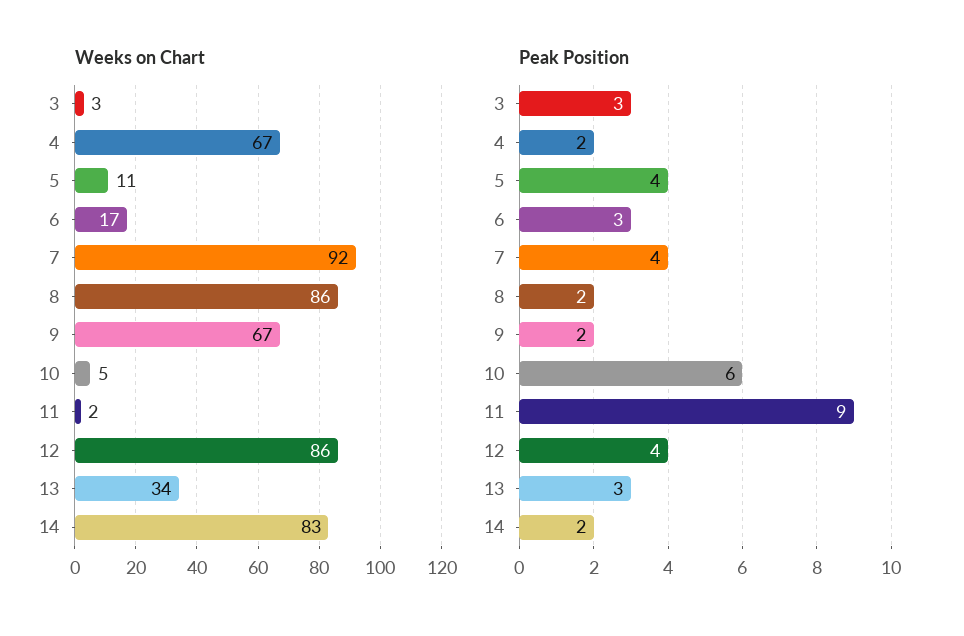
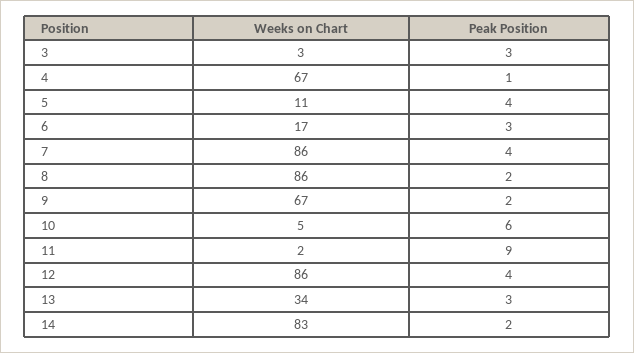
  {
    "Weeks on Chart": {
      "3": 3,
      "4": 67,
      "5": 11,
      "6": 17,
-     "7": 92,
+     "7": 86,
      "8": 86,
      "9": 67,
      "10": 5,
      "11": 2,
      "12": 86,
      "13": 34,
      "14": 83
    },
    "Peak Position": {
      "3": 3,
-     "4": 2,
+     "4": 1,
      "5": 4,
      "6": 3,
      "7": 4,
      "8": 2,
      "9": 2,
      "10": 6,
      "11": 9,
      "12": 4,
      "13": 3,
      "14": 2
    }
  }

